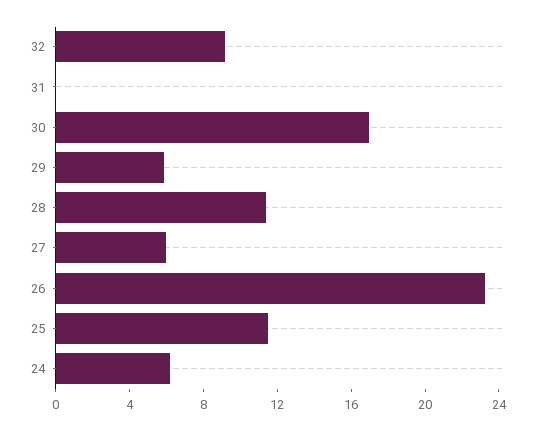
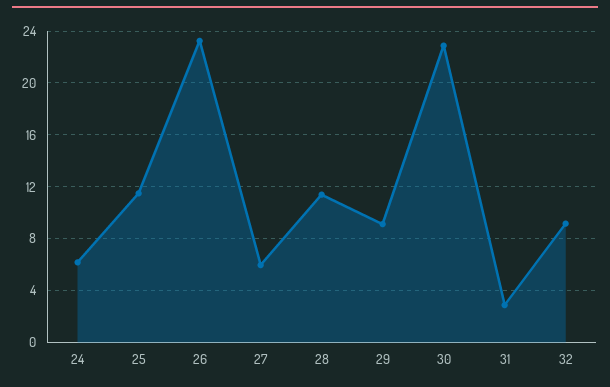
  {
    "32": 9,
-   "31": 0,
+   "31": 3,
-   "30": 17,
+   "30": 23,
-   "29": 6,
+   "29": 9,
    "28": 11.5,
    "27": 6,
    "26": 23.5,
    "25": 11.5,
    "24": 6
  }

